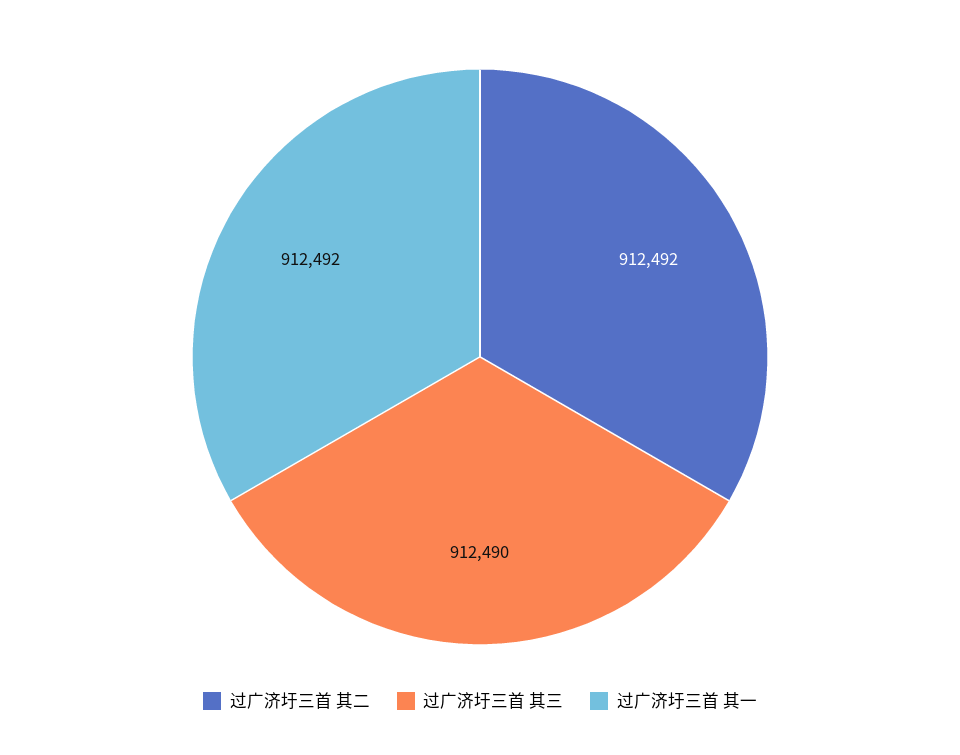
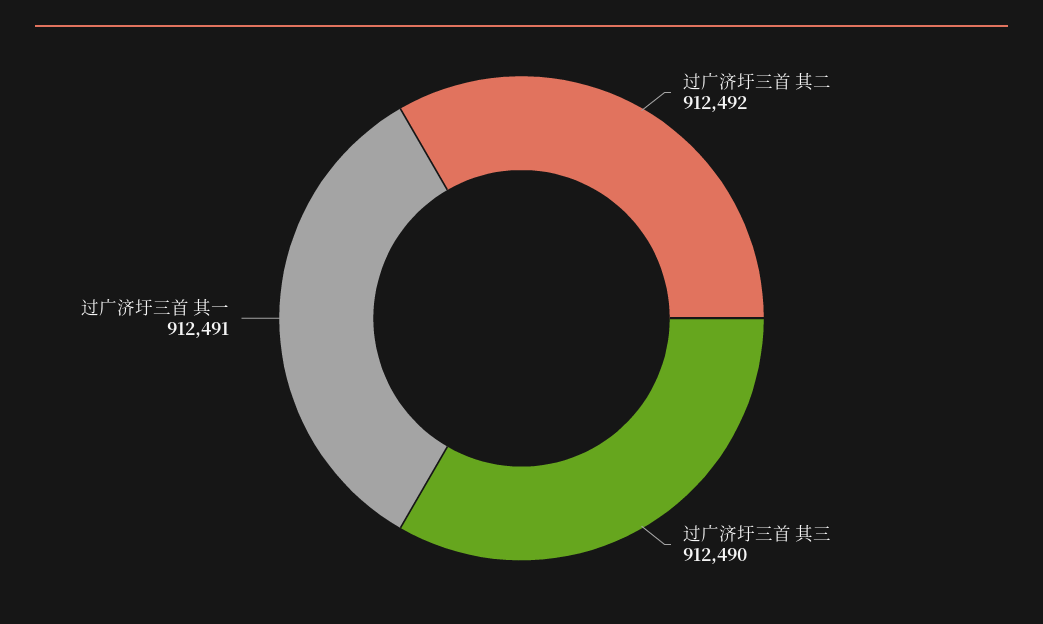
  {
    "过广济圩三首 其二": 912492,
    "过广济圩三首 其三": 912490,
-   "过广济圩三首 其一": 912492
+   "过广济圩三首 其一": 912491
  }

